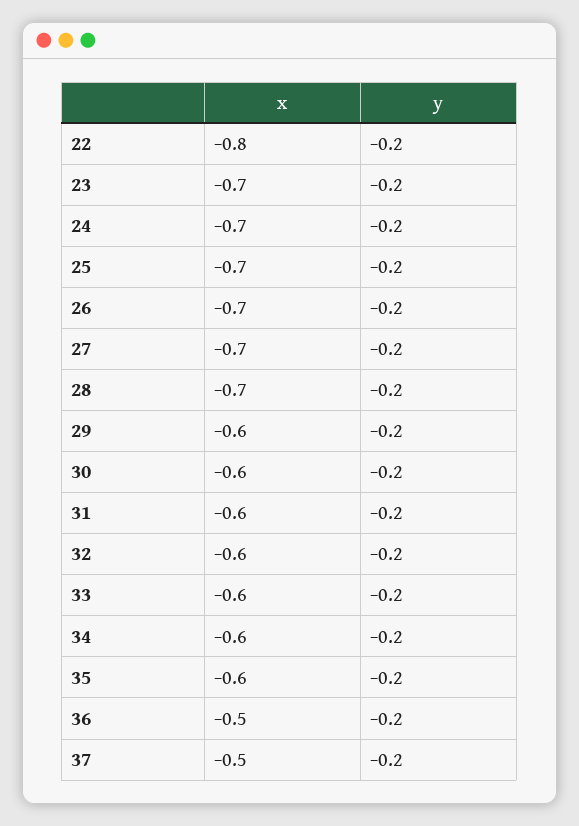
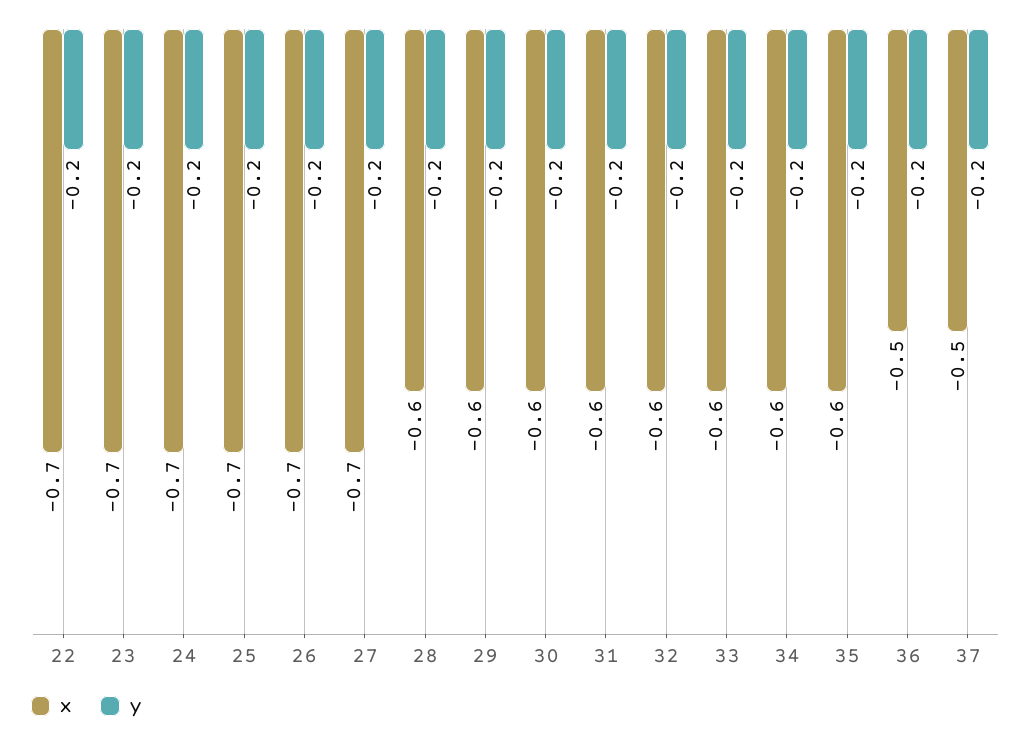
  {
    "x": {
-     "22": -0.8,
+     "22": -0.7,
      "23": -0.7,
      "24": -0.7,
      "25": -0.7,
      "26": -0.7,
      "27": -0.7,
-     "28": -0.7,
+     "28": -0.6,
      "29": -0.6,
      "30": -0.6,
      "31": -0.6,
      "32": -0.6,
      "33": -0.6,
      "34": -0.6,
      "35": -0.6,
      "36": -0.5,
      "37": -0.5
    },
    "y": {
      "22": -0.2,
      "23": -0.2,
      "24": -0.2,
      "25": -0.2,
      "26": -0.2,
      "27": -0.2,
      "28": -0.2,
      "29": -0.2,
      "30": -0.2,
      "31": -0.2,
      "32": -0.2,
      "33": -0.2,
      "34": -0.2,
      "35": -0.2,
      "36": -0.2,
      "37": -0.2
    }
  }

